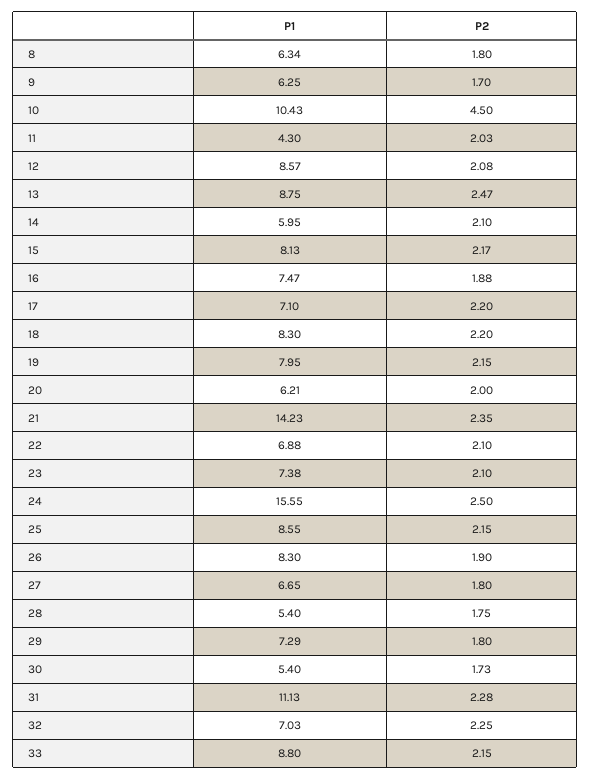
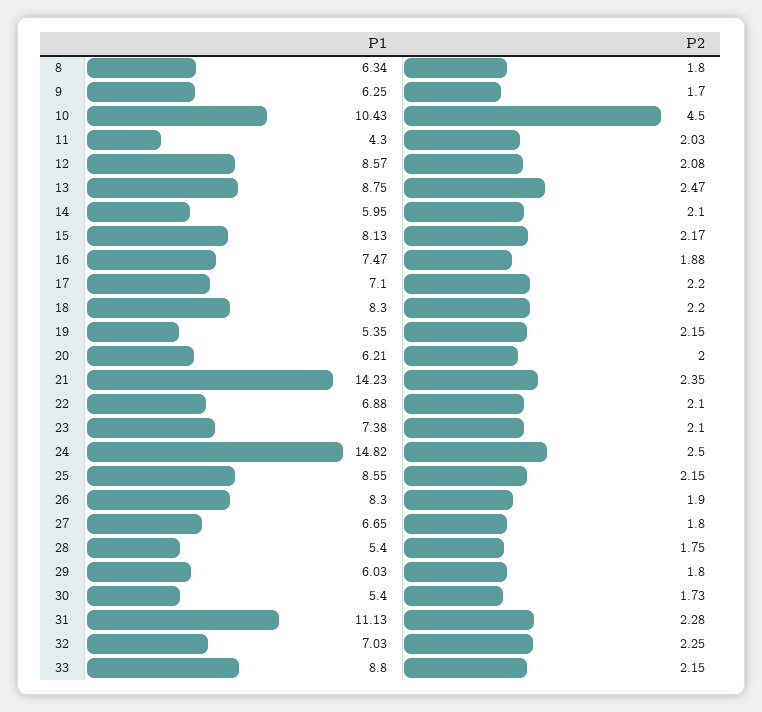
  {
    "P1": {
      "8": 6.34,
      "9": 6.25,
      "10": 10.43,
      "11": 4.3,
      "12": 8.57,
      "13": 8.75,
      "14": 5.95,
      "15": 8.13,
      "16": 7.47,
      "17": 7.1,
      "18": 8.3,
-     "19": 7.95,
+     "19": 5.35,
      "20": 6.21,
      "21": 14.23,
      "22": 6.88,
      "23": 7.38,
-     "24": 15.55,
+     "24": 14.82,
      "25": 8.55,
      "26": 8.3,
      "27": 6.65,
      "28": 5.4,
-     "29": 7.29,
+     "29": 6.03,
      "30": 5.4,
      "31": 11.13,
      "32": 7.03,
      "33": 8.8
    },
    "P2": {
      "8": 1.8,
      "9": 1.7,
      "10": 4.5,
      "11": 2.03,
      "12": 2.08,
      "13": 2.47,
      "14": 2.1,
      "15": 2.17,
      "16": 1.88,
      "17": 2.2,
      "18": 2.2,
      "19": 2.15,
      "20": 2,
      "21": 2.35,
      "22": 2.1,
      "23": 2.1,
      "24": 2.5,
      "25": 2.15,
      "26": 1.9,
      "27": 1.8,
      "28": 1.75,
      "29": 1.8,
      "30": 1.73,
      "31": 2.28,
      "32": 2.25,
      "33": 2.15
    }
  }

